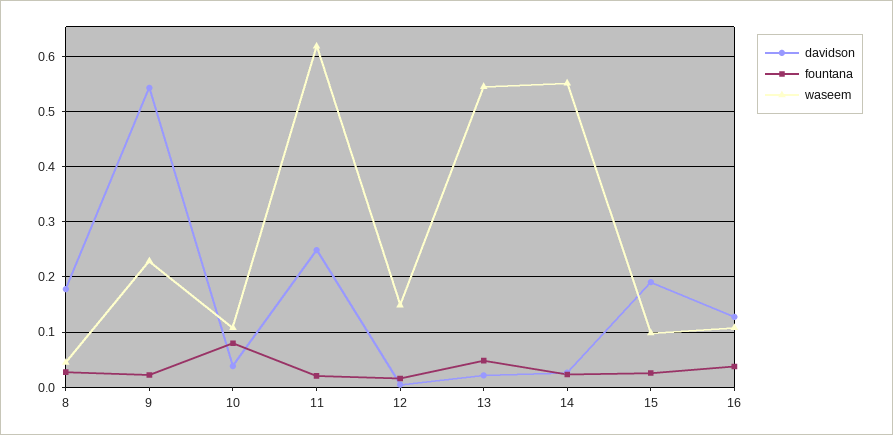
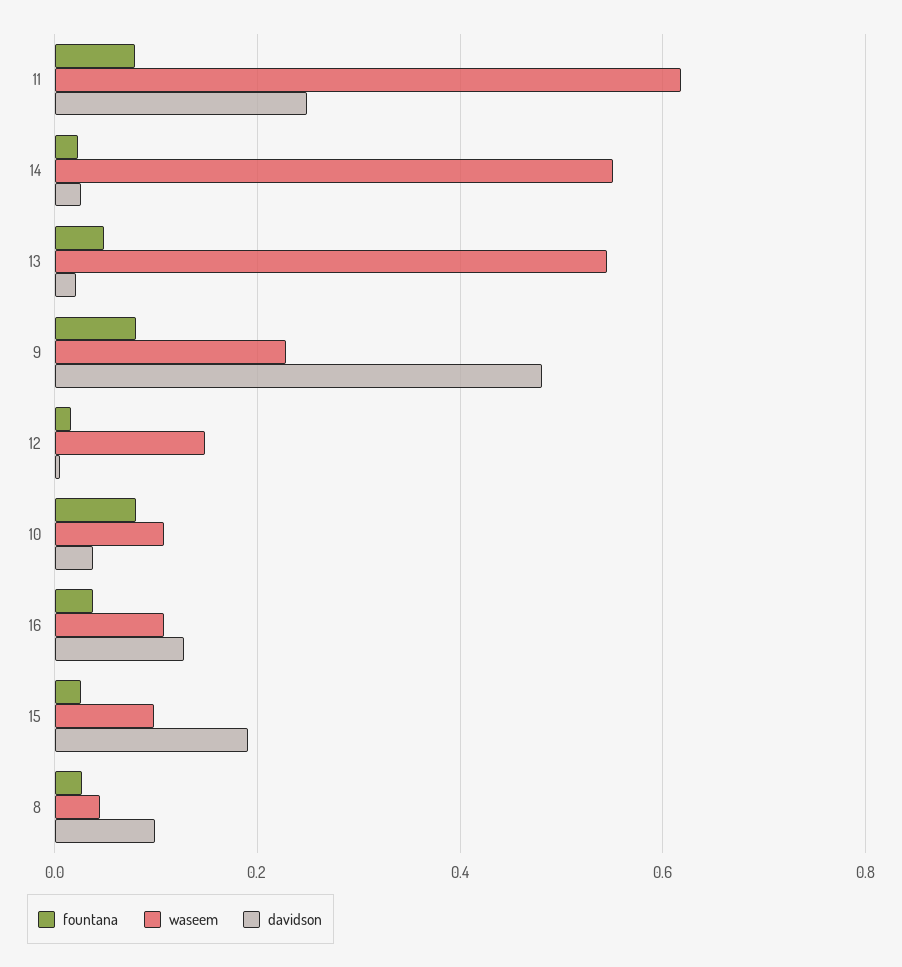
  {
    "davidson": {
-     "8": 0.18,
+     "8": 0.1,
-     "9": 0.54,
+     "9": 0.48,
      "10": 0.04,
      "11": 0.24,
      "12": 0,
      "13": 0.02,
      "14": 0.02,
      "15": 0.2,
      "16": 0.12
    },
    "fountana": {
      "8": 0.02,
-     "9": 0.02,
+     "9": 0.08,
      "10": 0.08,
-     "11": 0.02,
+     "11": 0.08,
      "12": 0.02,
      "13": 0.04,
      "14": 0.02,
      "15": 0.02,
      "16": 0.04
    },
    "waseem": {
      "8": 0.04,
      "9": 0.22,
      "10": 0.1,
      "11": 0.62,
      "12": 0.14,
      "13": 0.54,
      "14": 0.56,
      "15": 0.1,
      "16": 0.1
    }
  }

